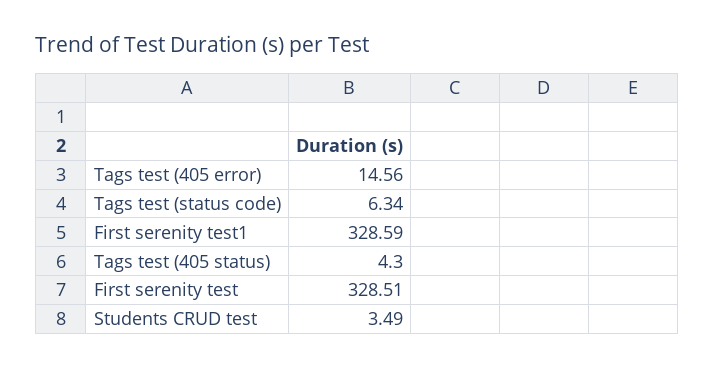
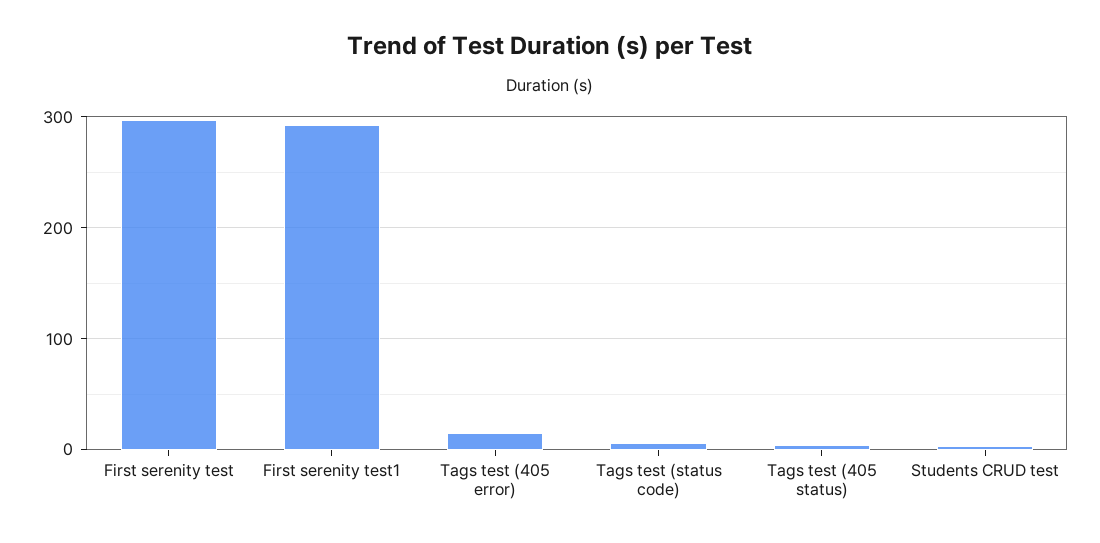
  {
    "Tags test (405 error)": 14.56,
    "Tags test (status code)": 6.34,
-   "First serenity test1": 328.59,
+   "First serenity test1": 290,
    "Tags test (405 status)": 4.3,
-   "First serenity test": 328.51,
+   "First serenity test": 300,
    "Students CRUD test": 3.49
  }

